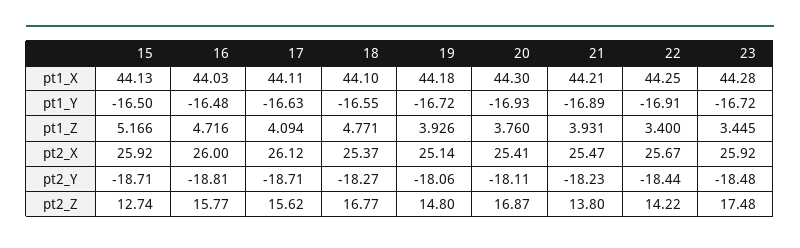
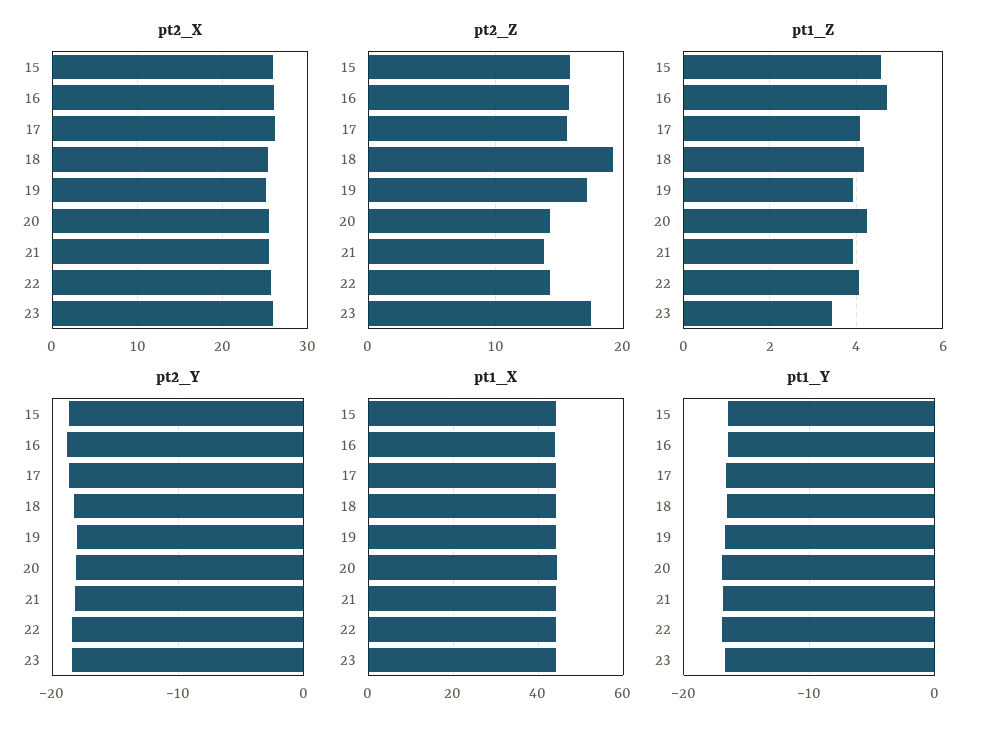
  {
    "pt1_X": {
      "15": 44.13,
      "16": 44.03,
      "17": 44.11,
      "18": 44.1,
      "19": 44.18,
      "20": 44.3,
      "21": 44.21,
      "22": 44.25,
      "23": 44.28
    },
    "pt1_Y": {
      "15": -16.5,
      "16": -16.48,
      "17": -16.63,
      "18": -16.55,
      "19": -16.72,
      "20": -16.93,
      "21": -16.89,
      "22": -16.91,
      "23": -16.72
    },
    "pt1_Z": {
-     "15": 5.166,
+     "15": 4.6,
      "16": 4.716,
      "17": 4.094,
-     "18": 4.771,
+     "18": 4.2,
      "19": 3.926,
-     "20": 3.76,
+     "20": 4.2,
      "21": 3.931,
-     "22": 3.4,
+     "22": 4,
      "23": 3.445
    },
    "pt2_X": {
      "15": 25.92,
      "16": 26,
      "17": 26.12,
      "18": 25.37,
      "19": 25.14,
      "20": 25.41,
      "21": 25.47,
      "22": 25.67,
      "23": 25.92
    },
    "pt2_Y": {
      "15": -18.71,
      "16": -18.81,
      "17": -18.71,
      "18": -18.27,
      "19": -18.06,
      "20": -18.11,
      "21": -18.23,
      "22": -18.44,
      "23": -18.48
    },
    "pt2_Z": {
-     "15": 12.74,
+     "15": 16,
      "16": 15.77,
      "17": 15.62,
-     "18": 16.77,
+     "18": 19,
-     "19": 14.8,
+     "19": 17,
-     "20": 16.87,
+     "20": 14,
      "21": 13.8,
      "22": 14.22,
      "23": 17.48
    }
  }

